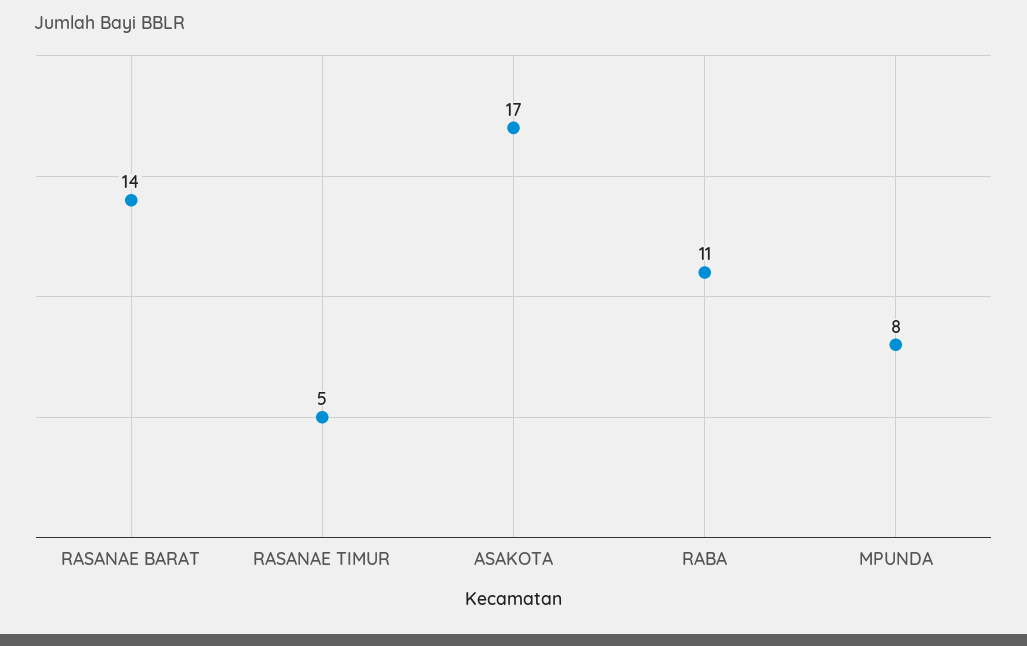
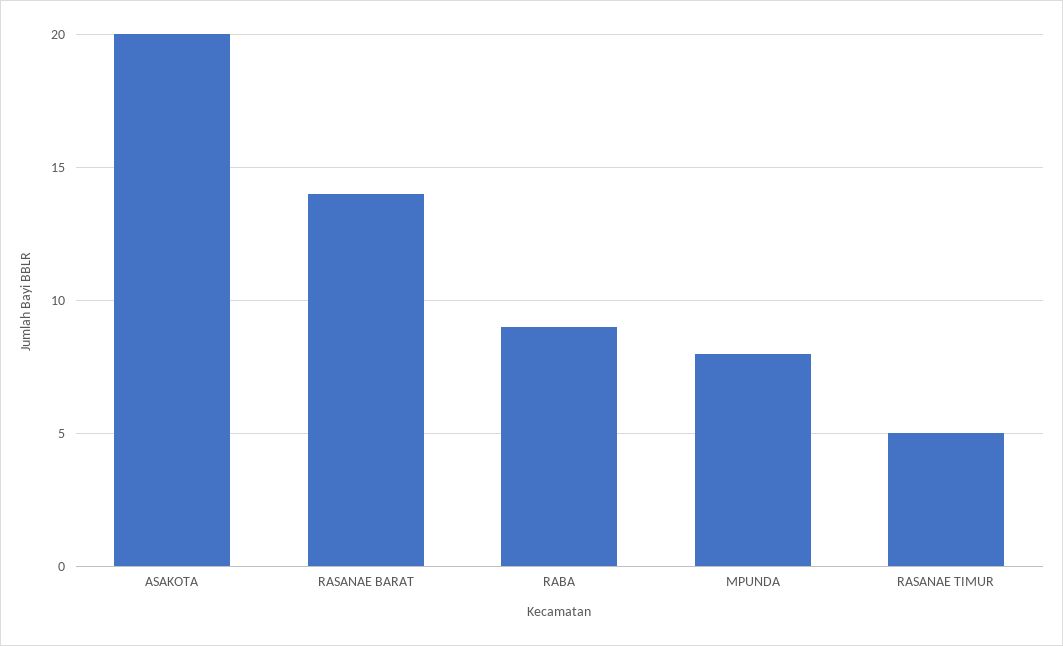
  {
    "RASANAE BARAT": 14,
    "RASANAE TIMUR": 5,
-   "ASAKOTA": 17,
+   "ASAKOTA": 20,
-   "RABA": 11,
+   "RABA": 9,
    "MPUNDA": 8
  }

